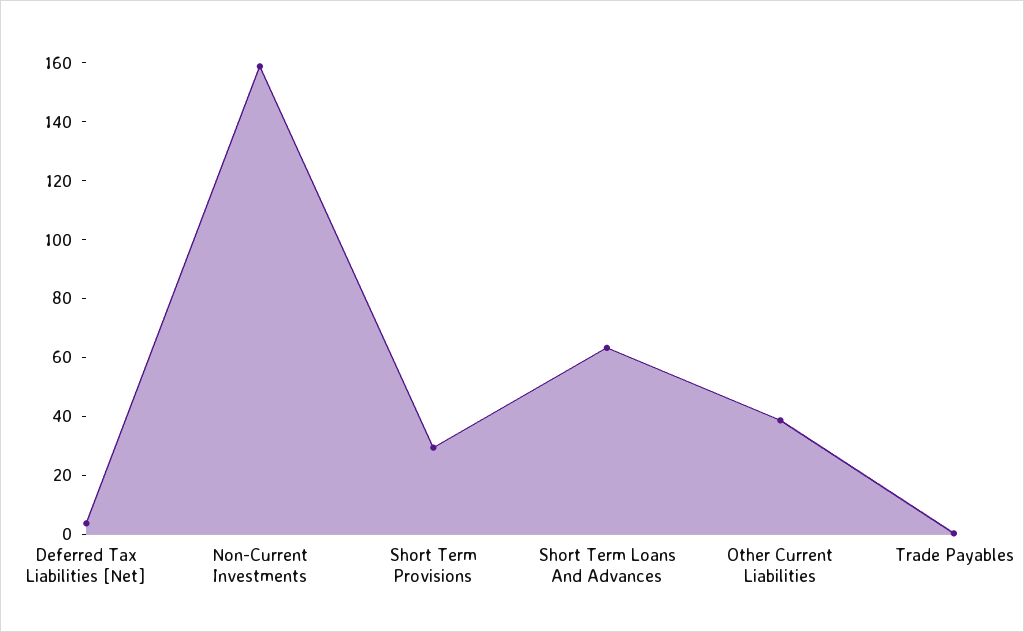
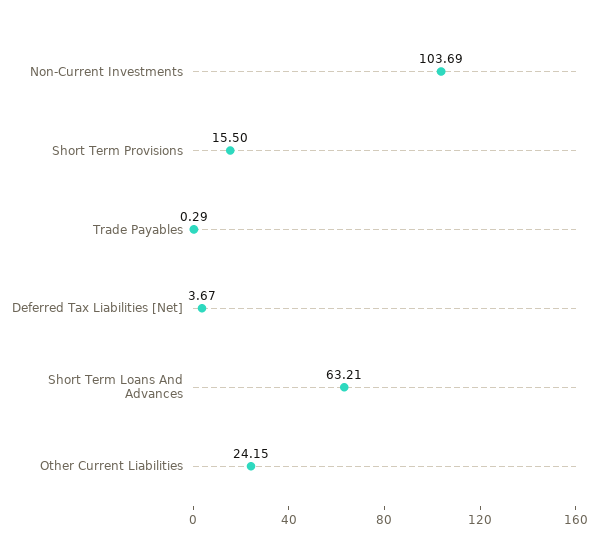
  {
    "Deferred Tax Liabilities [Net]": 3.67,
-   "Non-Current Investments": 160,
+   "Non-Current Investments": 103.69,
-   "Short Term Provisions": 30,
+   "Short Term Provisions": 15.5,
    "Short Term Loans And Advances": 63.21,
-   "Other Current Liabilities": 40,
+   "Other Current Liabilities": 24.15,
    "Trade Payables": 0.29
  }

